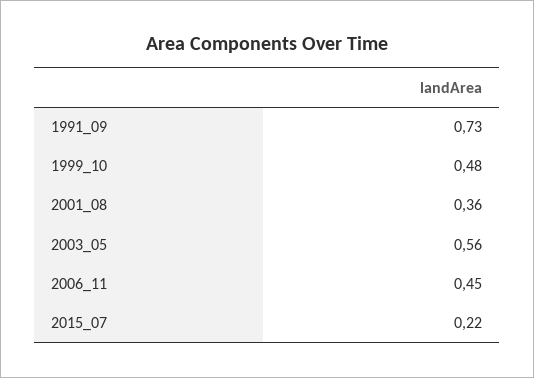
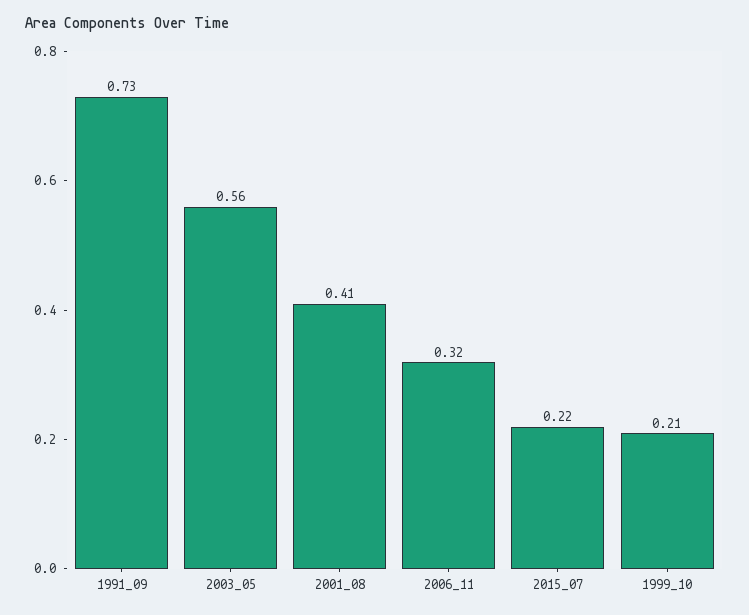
  {
    "1991_09": 0.73,
-   "1999_10": 0.48,
+   "1999_10": 0.21,
-   "2001_08": 0.36,
+   "2001_08": 0.41,
    "2003_05": 0.56,
-   "2006_11": 0.45,
+   "2006_11": 0.32,
    "2015_07": 0.22
  }

